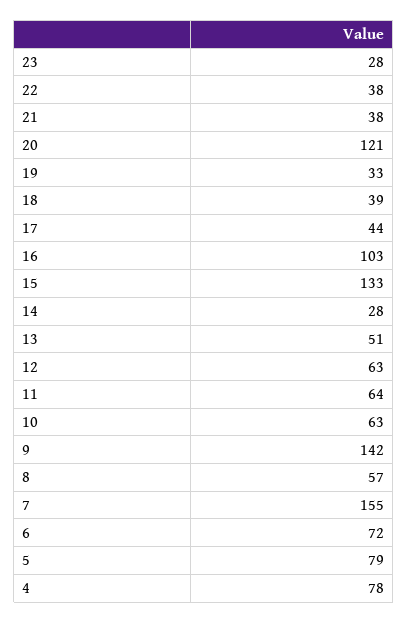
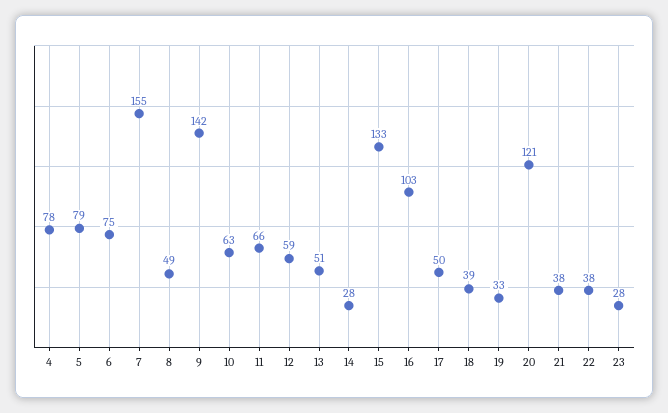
  {
    "23": 28,
    "22": 38,
    "21": 38,
    "20": 121,
    "19": 33,
    "18": 39,
-   "17": 44,
+   "17": 50,
    "16": 103,
    "15": 133,
    "14": 28,
    "13": 51,
-   "12": 63,
+   "12": 59,
-   "11": 64,
+   "11": 66,
    "10": 63,
    "9": 142,
-   "8": 57,
+   "8": 49,
    "7": 155,
-   "6": 72,
+   "6": 75,
    "5": 79,
    "4": 78
  }

